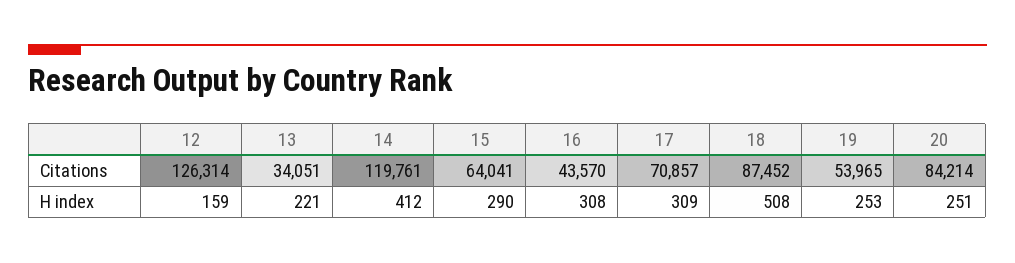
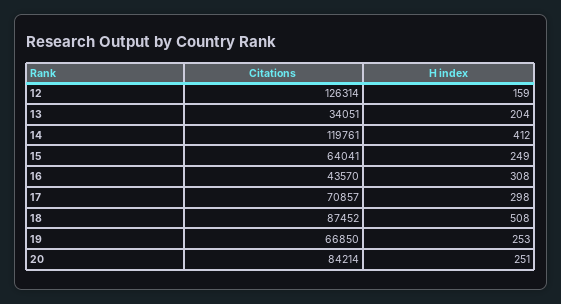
  {
    "12": {
      "Citations": 126314,
      "H index": 159
    },
    "13": {
      "Citations": 34051,
-     "H index": 221
+     "H index": 204
    },
    "14": {
      "Citations": 119761,
      "H index": 412
    },
    "15": {
      "Citations": 64041,
-     "H index": 290
+     "H index": 249
    },
    "16": {
      "Citations": 43570,
      "H index": 308
    },
    "17": {
      "Citations": 70857,
-     "H index": 309
+     "H index": 298
    },
    "18": {
      "Citations": 87452,
      "H index": 508
    },
    "19": {
-     "Citations": 53965,
+     "Citations": 66850,
      "H index": 253
    },
    "20": {
      "Citations": 84214,
      "H index": 251
    }
  }

